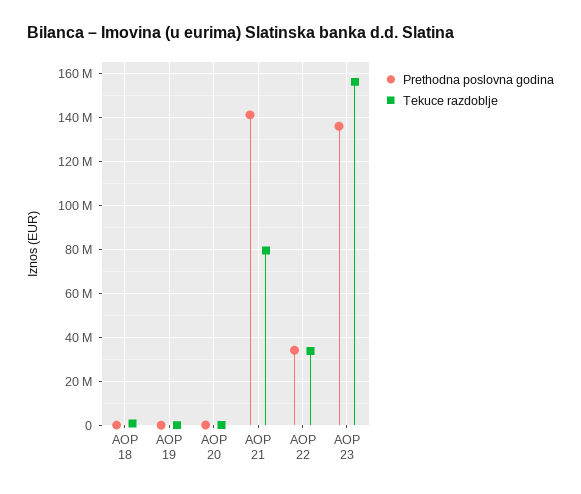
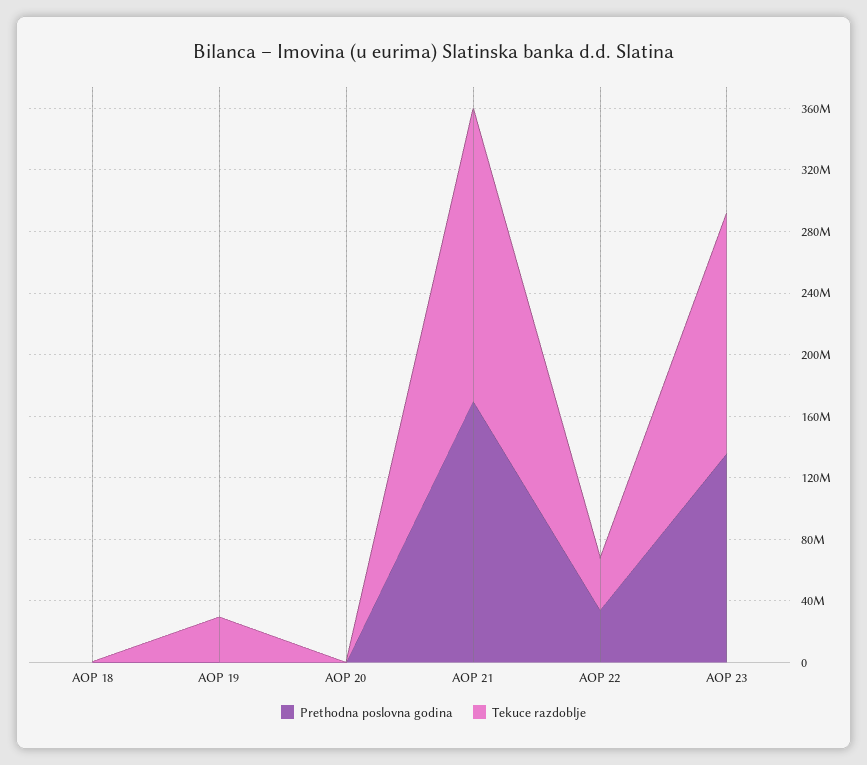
  {
    "Prethodna poslovna godina": {
      "AOP 18": 0,
      "AOP 19": 0,
      "AOP 20": 0,
-     "AOP 21": 140000000,
+     "AOP 21": 170000000,
      "AOP 22": 35000000,
      "AOP 23": 135000000
    },
    "Tekuce razdoblje": {
      "AOP 18": 0,
-     "AOP 19": 0,
+     "AOP 19": 30000000,
      "AOP 20": 0,
-     "AOP 21": 80000000,
+     "AOP 21": 190000000,
      "AOP 22": 35000000,
      "AOP 23": 155000000
    }
  }

